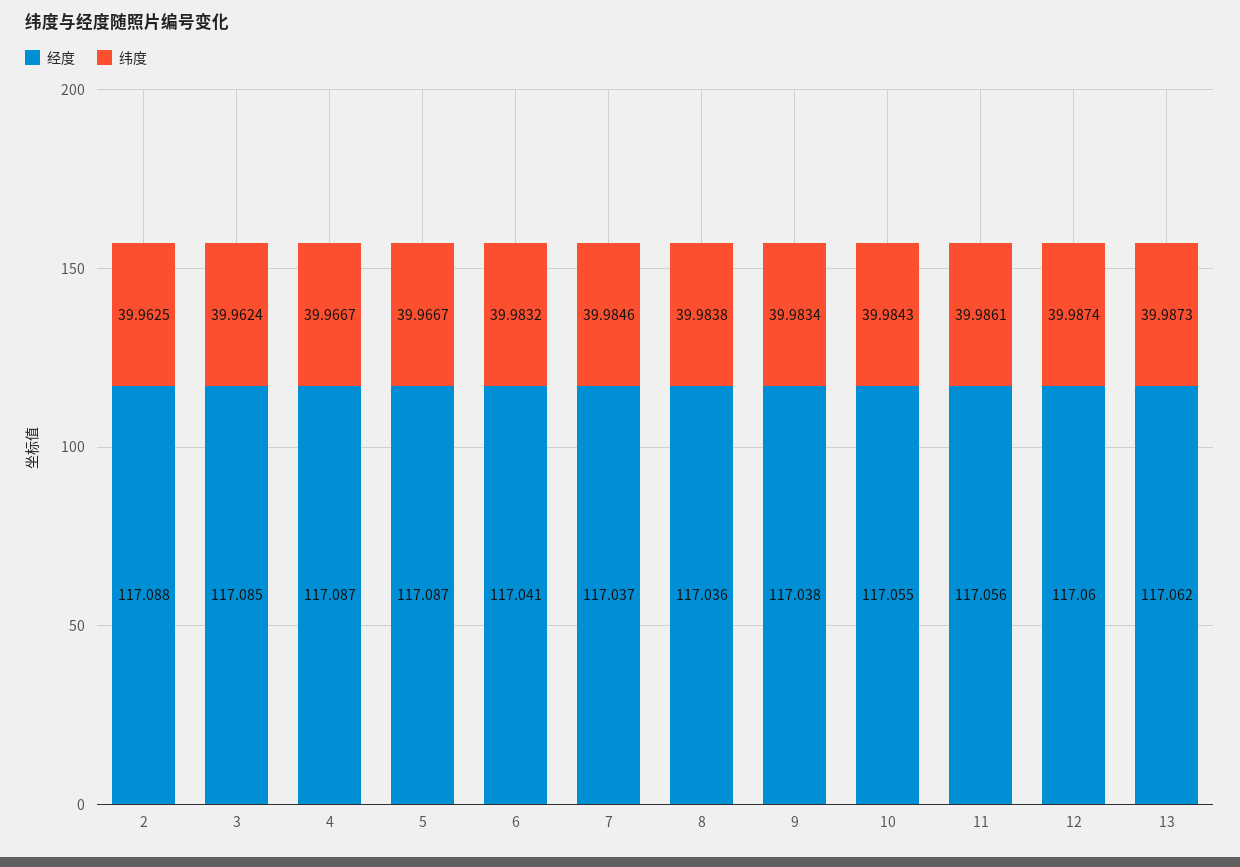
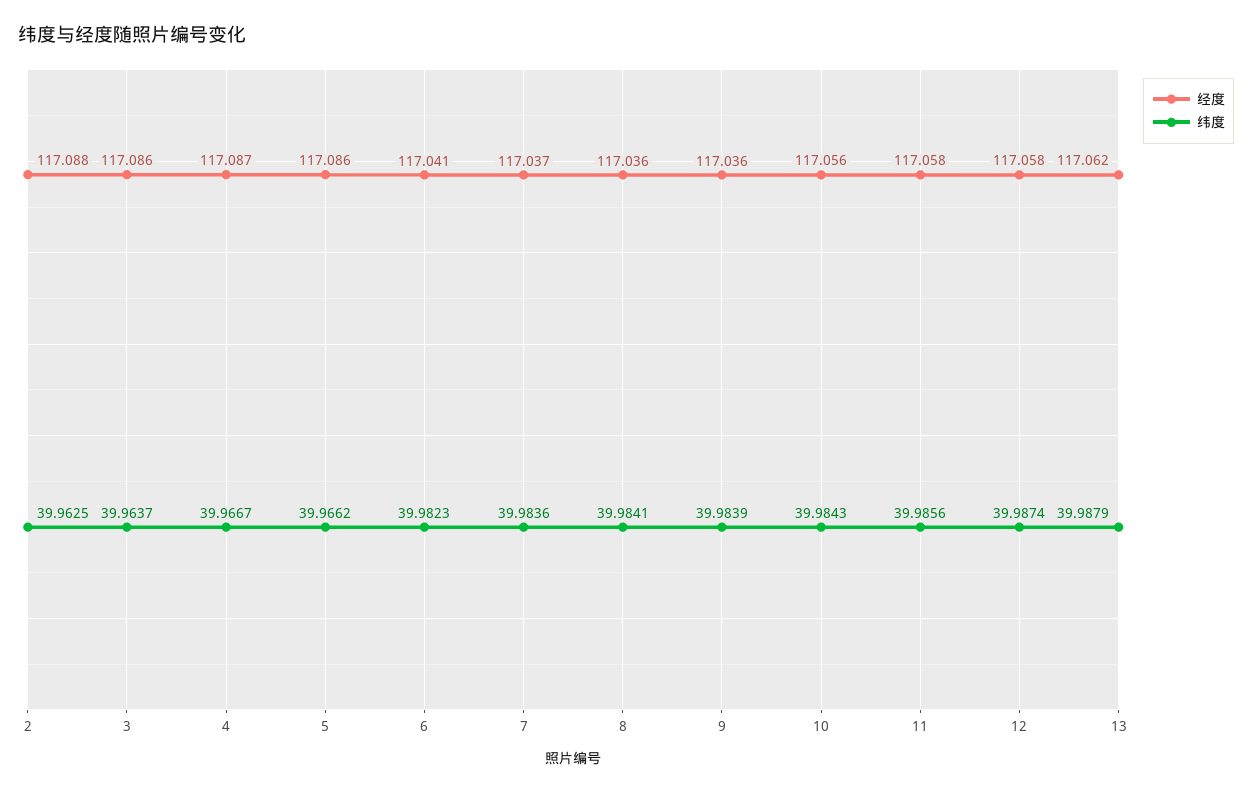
  {
    "经度": {
      "2": 117.088,
-     "3": 117.085,
+     "3": 117.086,
      "4": 117.087,
-     "5": 117.087,
+     "5": 117.086,
      "6": 117.041,
      "7": 117.037,
      "8": 117.036,
-     "9": 117.038,
+     "9": 117.036,
-     "10": 117.055,
+     "10": 117.056,
-     "11": 117.056,
+     "11": 117.058,
-     "12": 117.06,
+     "12": 117.058,
      "13": 117.062
    },
    "纬度": {
      "2": 39.9625,
-     "3": 39.9624,
+     "3": 39.9637,
      "4": 39.9667,
-     "5": 39.9667,
+     "5": 39.9662,
-     "6": 39.9832,
+     "6": 39.9823,
-     "7": 39.9846,
+     "7": 39.9836,
-     "8": 39.9838,
+     "8": 39.9841,
-     "9": 39.9834,
+     "9": 39.9839,
      "10": 39.9843,
-     "11": 39.9861,
+     "11": 39.9856,
      "12": 39.9874,
-     "13": 39.9873
+     "13": 39.9879
    }
  }

